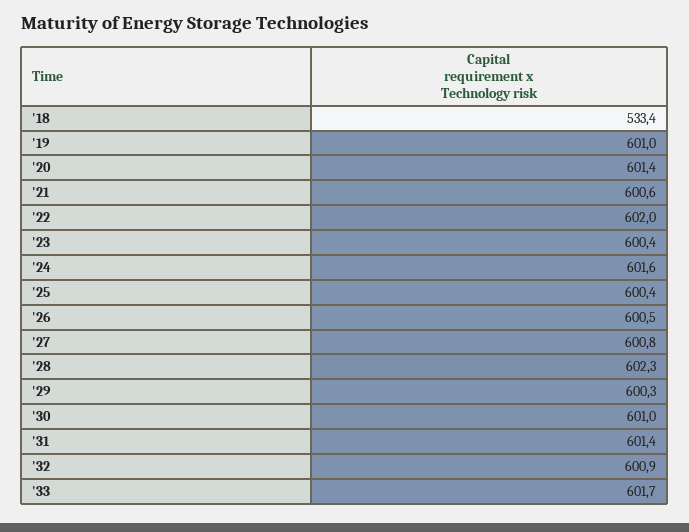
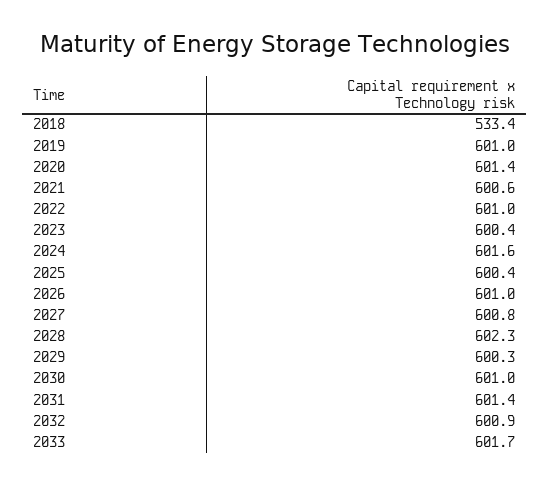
  {
    "'18": 533.4,
    "'19": 601,
    "'20": 601.4,
    "'21": 600.6,
-   "'22": 602,
+   "'22": 601,
    "'23": 600.4,
    "'24": 601.6,
    "'25": 600.4,
-   "'26": 600.5,
+   "'26": 601,
    "'27": 600.8,
    "'28": 602.3,
    "'29": 600.3,
    "'30": 601,
    "'31": 601.4,
    "'32": 600.9,
    "'33": 601.7
  }

